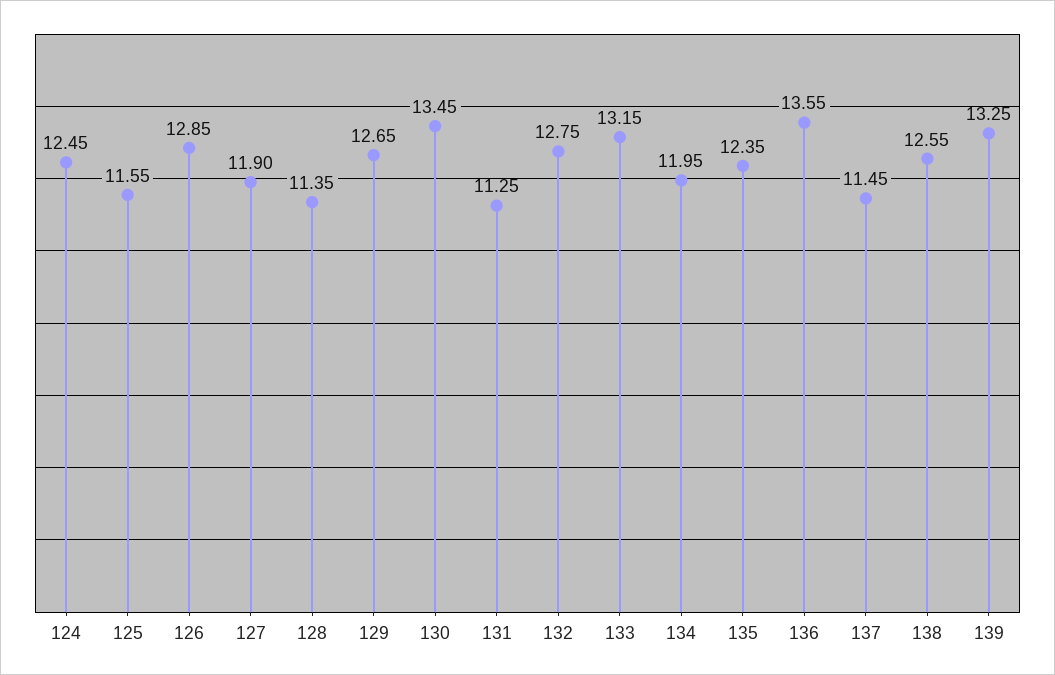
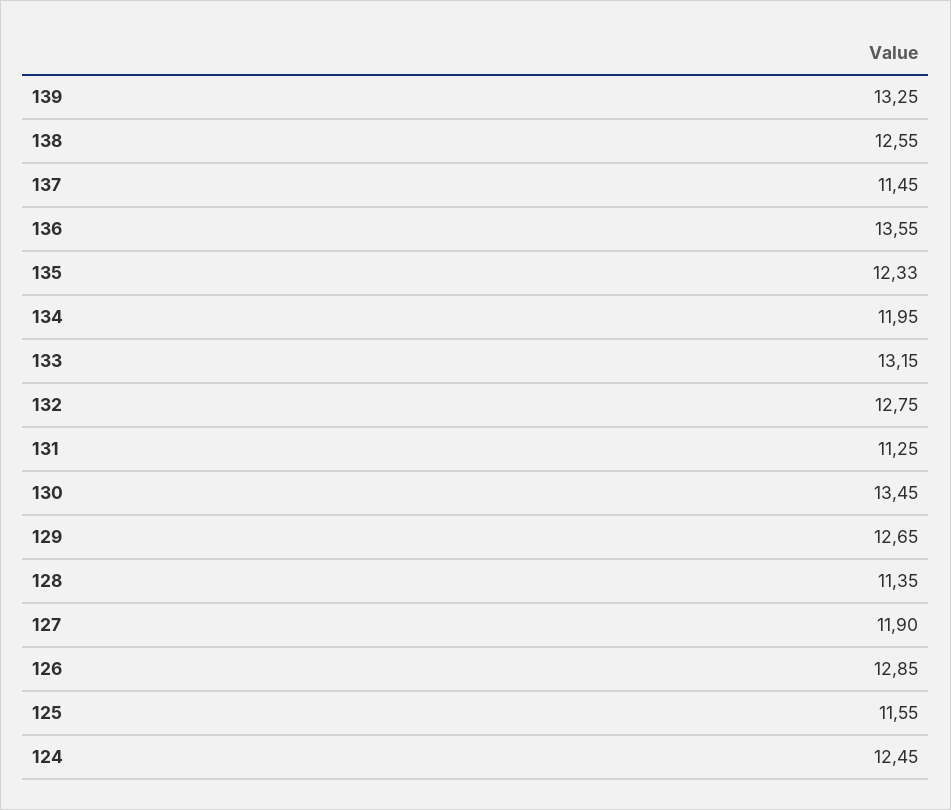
  {
    "124": 12.45,
    "125": 11.55,
    "126": 12.85,
    "127": 11.9,
    "128": 11.35,
    "129": 12.65,
    "130": 13.45,
    "131": 11.25,
    "132": 12.75,
    "133": 13.15,
    "134": 11.95,
-   "135": 12.35,
+   "135": 12.33,
    "136": 13.55,
    "137": 11.45,
    "138": 12.55,
    "139": 13.25
  }

